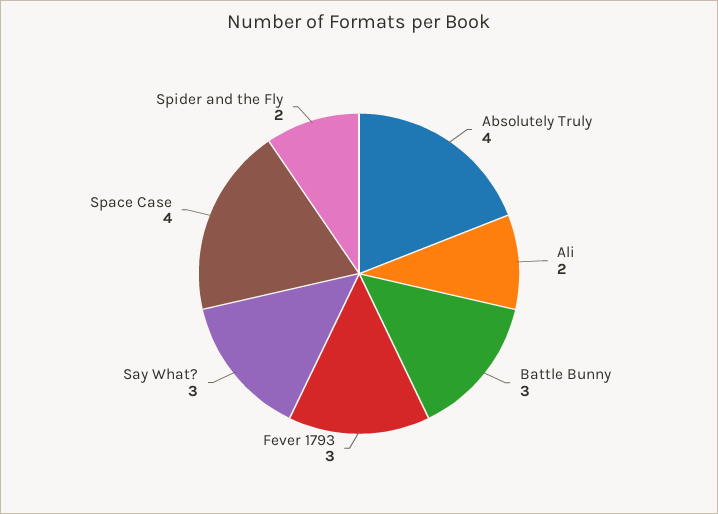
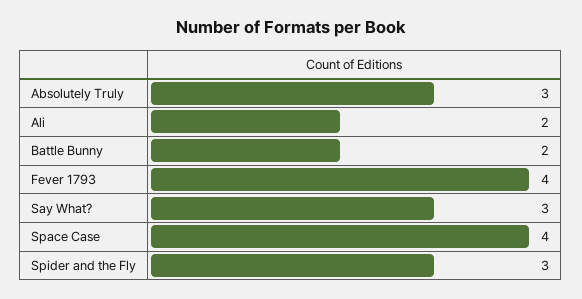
  {
-   "Absolutely Truly": 4,
+   "Absolutely Truly": 3,
    "Ali": 2,
-   "Battle Bunny": 3,
+   "Battle Bunny": 2,
-   "Fever 1793": 3,
+   "Fever 1793": 4,
    "Say What?": 3,
    "Space Case": 4,
-   "Spider and the Fly": 2
+   "Spider and the Fly": 3
  }

